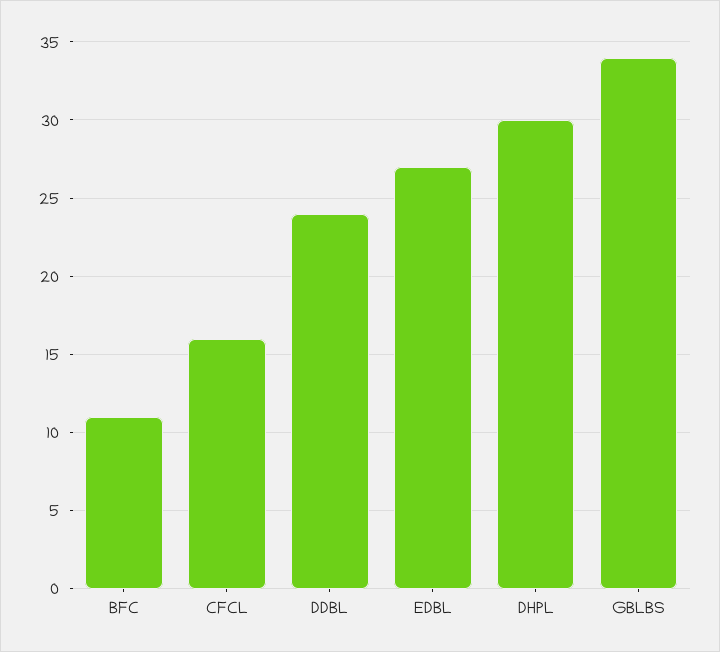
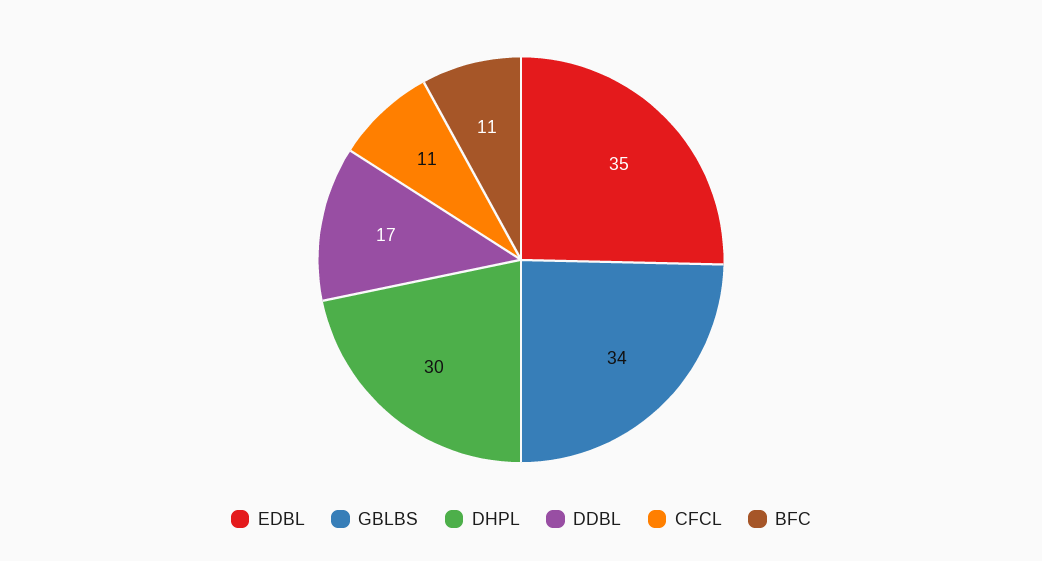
  {
    "BFC": 11,
-   "CFCL": 16,
+   "CFCL": 11,
-   "DDBL": 24,
+   "DDBL": 17,
-   "EDBL": 27,
+   "EDBL": 35,
    "DHPL": 30,
    "GBLBS": 34
  }

